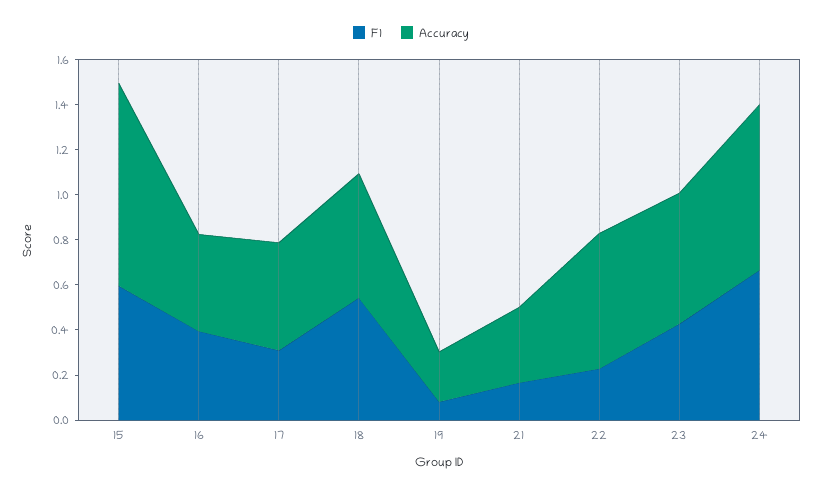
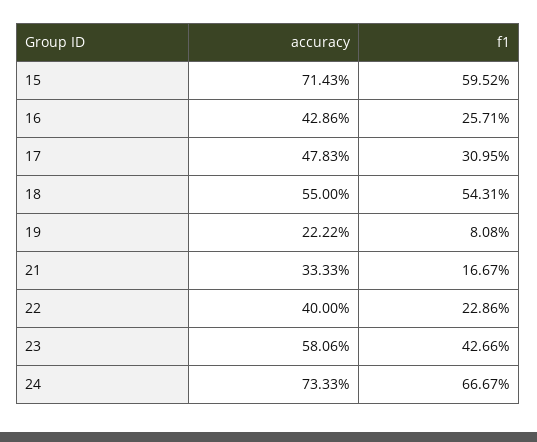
  {
    "F1": {
      "15": 0.5952,
-     "16": 0.4,
+     "16": 0.2571,
      "17": 0.3095,
      "18": 0.5431,
      "19": 0.0808,
      "21": 0.1667,
      "22": 0.2286,
      "23": 0.4266,
      "24": 0.6667
    },
    "Accuracy": {
-     "15": 0.9,
+     "15": 0.7143,
      "16": 0.4286,
      "17": 0.4783,
      "18": 0.55,
      "19": 0.2222,
      "21": 0.3333,
-     "22": 0.6,
+     "22": 0.4,
      "23": 0.5806,
      "24": 0.7333
    }
  }

